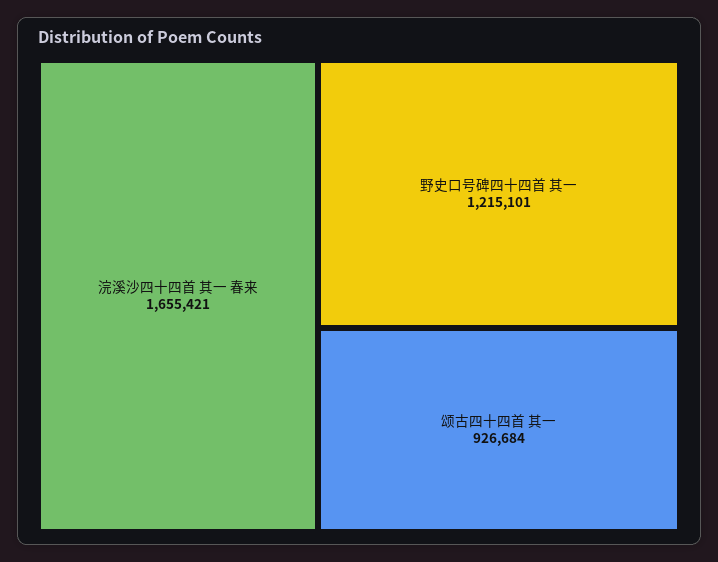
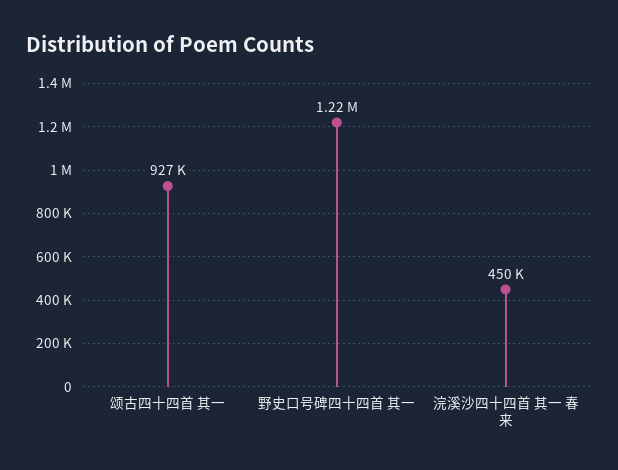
  {
-   "浣溪沙四十四首 其一 春来": 1655421,
+   "浣溪沙四十四首 其一 春来": 450000,
    "野史口号碑四十四首 其一": 1215101,
    "颂古四十四首 其一": 926684
  }

